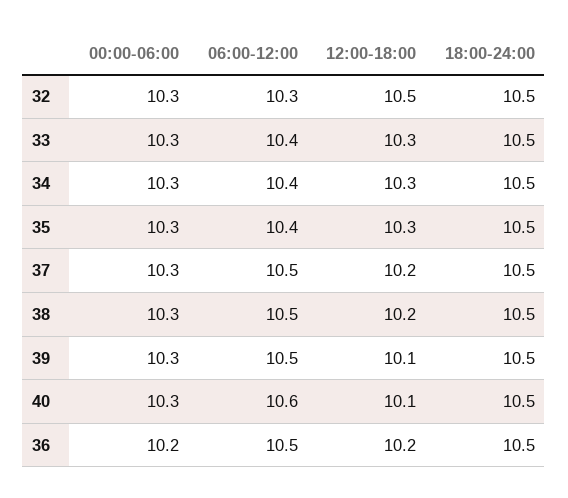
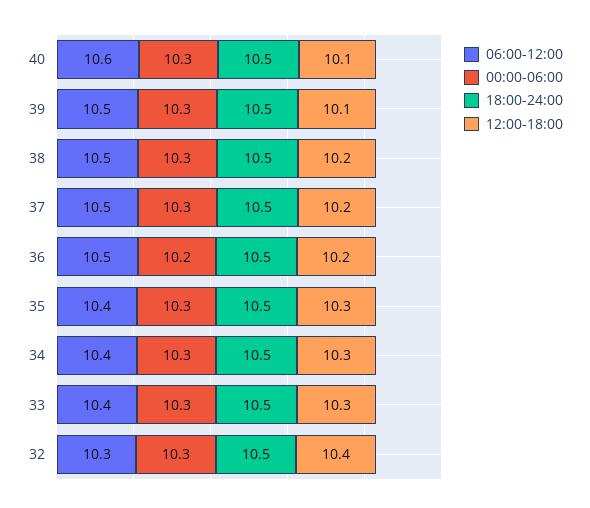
  {
    "00:00-06:00": {
      "32": 10.3,
      "33": 10.3,
      "34": 10.3,
      "35": 10.3,
      "37": 10.3,
      "38": 10.3,
      "39": 10.3,
      "40": 10.3,
      "36": 10.2
    },
    "06:00-12:00": {
      "32": 10.3,
      "33": 10.4,
      "34": 10.4,
      "35": 10.4,
      "37": 10.5,
      "38": 10.5,
      "39": 10.5,
      "40": 10.6,
      "36": 10.5
    },
    "12:00-18:00": {
-     "32": 10.5,
+     "32": 10.4,
      "33": 10.3,
      "34": 10.3,
      "35": 10.3,
      "37": 10.2,
      "38": 10.2,
      "39": 10.1,
      "40": 10.1,
      "36": 10.2
    },
    "18:00-24:00": {
      "32": 10.5,
      "33": 10.5,
      "34": 10.5,
      "35": 10.5,
      "37": 10.5,
      "38": 10.5,
      "39": 10.5,
      "40": 10.5,
      "36": 10.5
    }
  }

